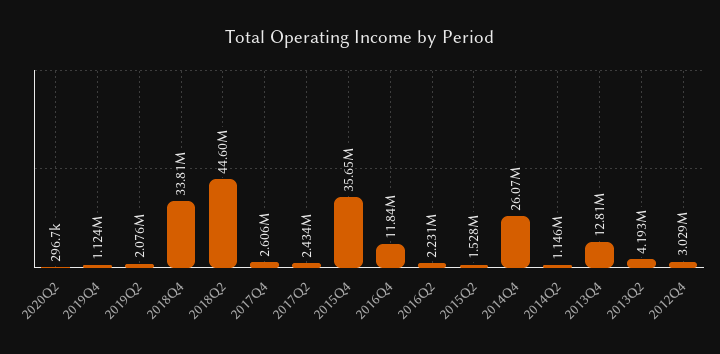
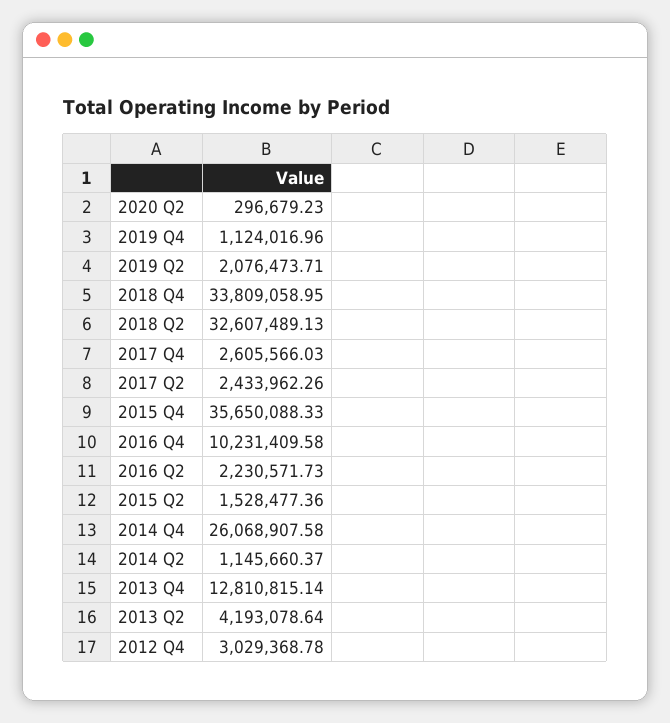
  {
    "2020Q2": 296679.23,
    "2019Q4": 1124016.96,
    "2019Q2": 2076473.71,
    "2018Q4": 33809058.95,
-   "2018Q2": 44600000,
+   "2018Q2": 32607489.13,
    "2017Q4": 2605566.03,
    "2017Q2": 2433962.26,
    "2015Q4": 35650088.33,
-   "2016Q4": 11840000,
+   "2016Q4": 10231409.58,
    "2016Q2": 2230571.73,
    "2015Q2": 1528477.36,
    "2014Q4": 26068907.58,
    "2014Q2": 1145660.37,
    "2013Q4": 12810815.14,
    "2013Q2": 4193078.64,
    "2012Q4": 3029368.78
  }

